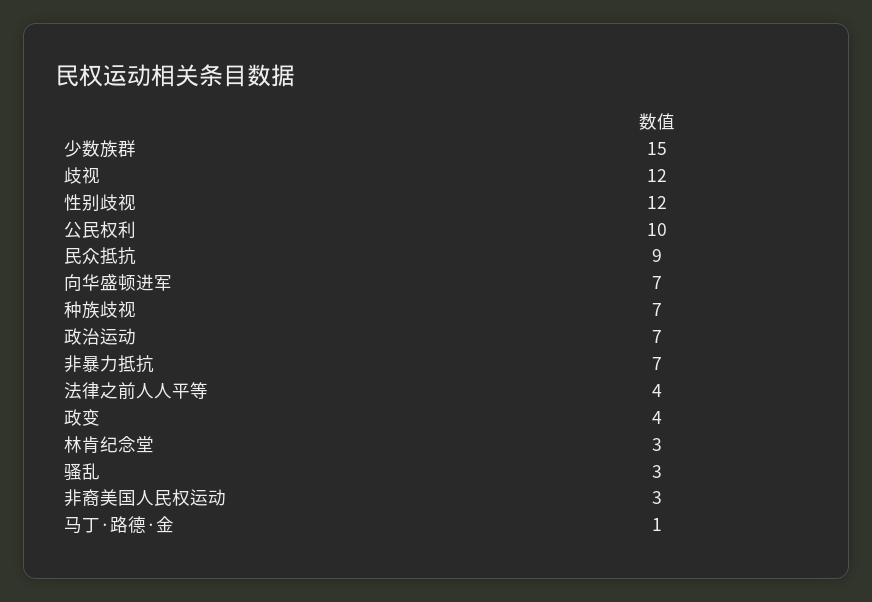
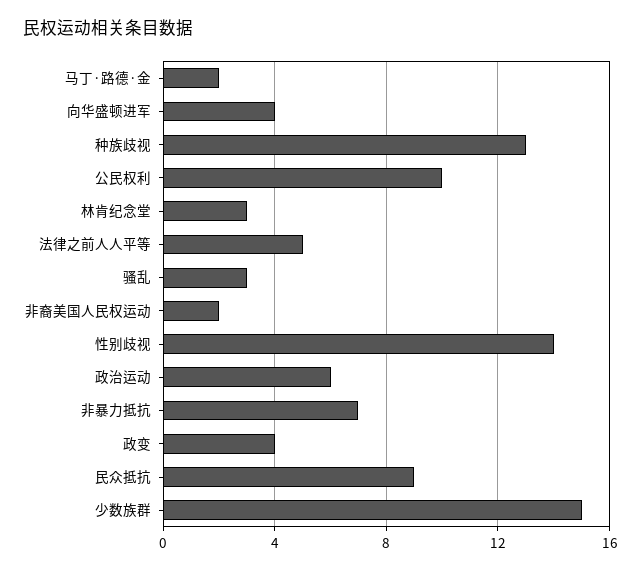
  {
    "少数族群": 15,
-   "歧视": 12,
-   "性别歧视": 12,
+   "性别歧视": 14,
    "公民权利": 10,
    "民众抵抗": 9,
-   "向华盛顿进军": 7,
+   "向华盛顿进军": 4,
-   "种族歧视": 7,
+   "种族歧视": 13,
-   "政治运动": 7,
+   "政治运动": 6,
    "非暴力抵抗": 7,
-   "法律之前人人平等": 4,
+   "法律之前人人平等": 5,
    "政变": 4,
    "林肯纪念堂": 3,
    "骚乱": 3,
-   "非裔美国人民权运动": 3,
+   "非裔美国人民权运动": 2,
-   "马丁·路德·金": 1
+   "马丁·路德·金": 2
  }

